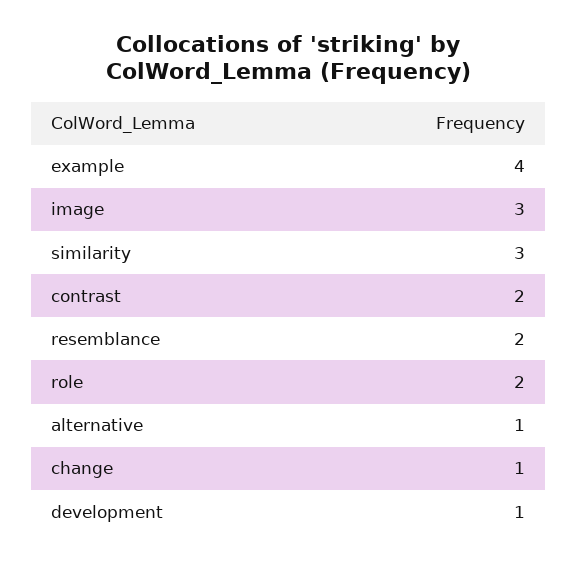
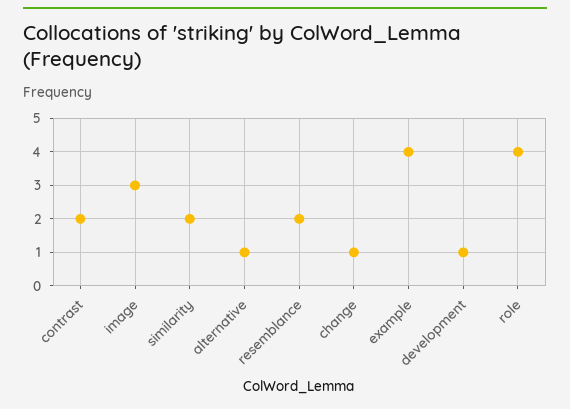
  {
    "example": 4,
    "image": 3,
-   "similarity": 3,
+   "similarity": 2,
    "contrast": 2,
    "resemblance": 2,
-   "role": 2,
+   "role": 4,
    "alternative": 1,
    "change": 1,
    "development": 1
  }

